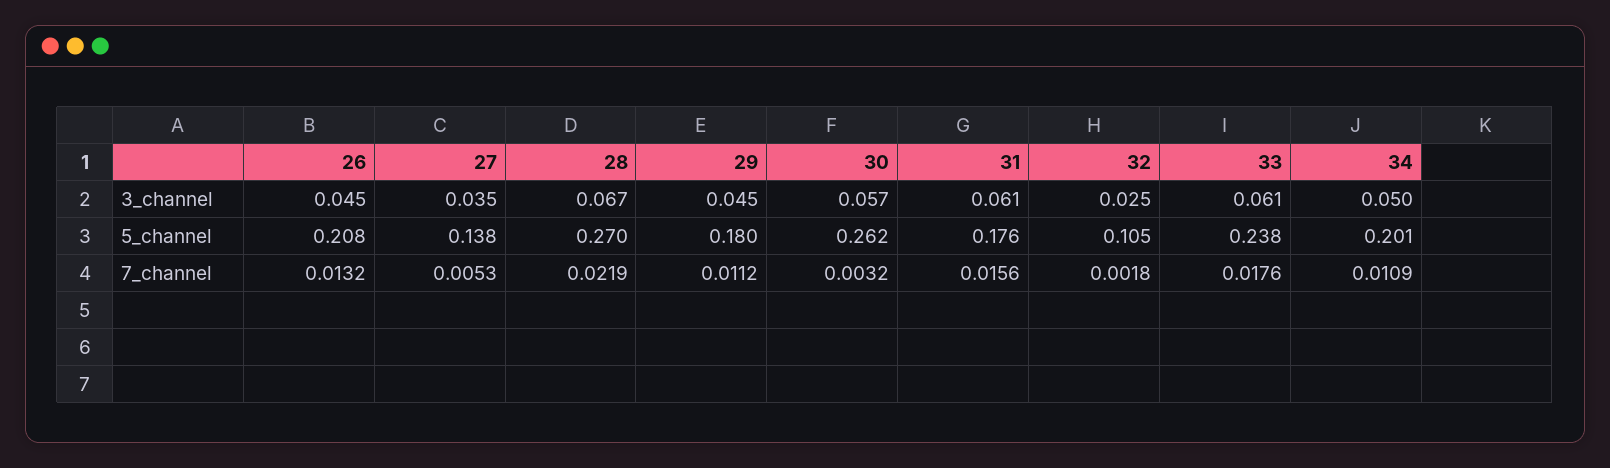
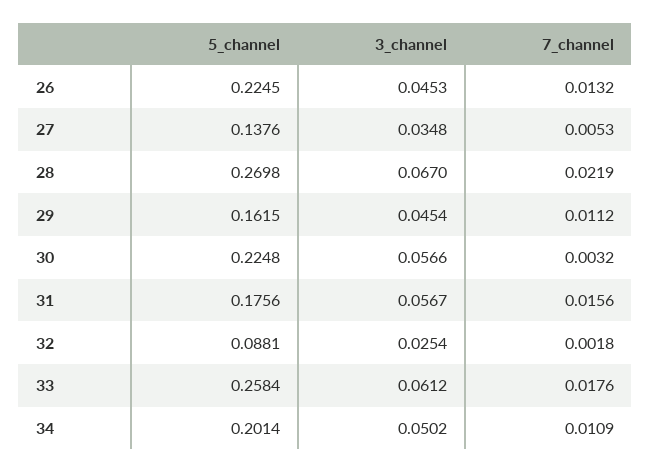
  {
    "26": {
      "3_channel": 0.0453,
-     "5_channel": 0.208,
+     "5_channel": 0.2245,
      "7_channel": 0.0132
    },
    "27": {
      "3_channel": 0.0348,
      "5_channel": 0.1376,
      "7_channel": 0.0053
    },
    "28": {
      "3_channel": 0.067,
      "5_channel": 0.2698,
      "7_channel": 0.0219
    },
    "29": {
      "3_channel": 0.0454,
-     "5_channel": 0.18,
+     "5_channel": 0.1615,
      "7_channel": 0.0112
    },
    "30": {
      "3_channel": 0.0566,
-     "5_channel": 0.262,
+     "5_channel": 0.2248,
      "7_channel": 0.0032
    },
    "31": {
-     "3_channel": 0.061,
+     "3_channel": 0.0567,
      "5_channel": 0.1756,
      "7_channel": 0.0156
    },
    "32": {
      "3_channel": 0.0254,
-     "5_channel": 0.105,
+     "5_channel": 0.0881,
      "7_channel": 0.0018
    },
    "33": {
      "3_channel": 0.0612,
-     "5_channel": 0.238,
+     "5_channel": 0.2584,
      "7_channel": 0.0176
    },
    "34": {
      "3_channel": 0.0502,
      "5_channel": 0.2014,
      "7_channel": 0.0109
    }
  }

